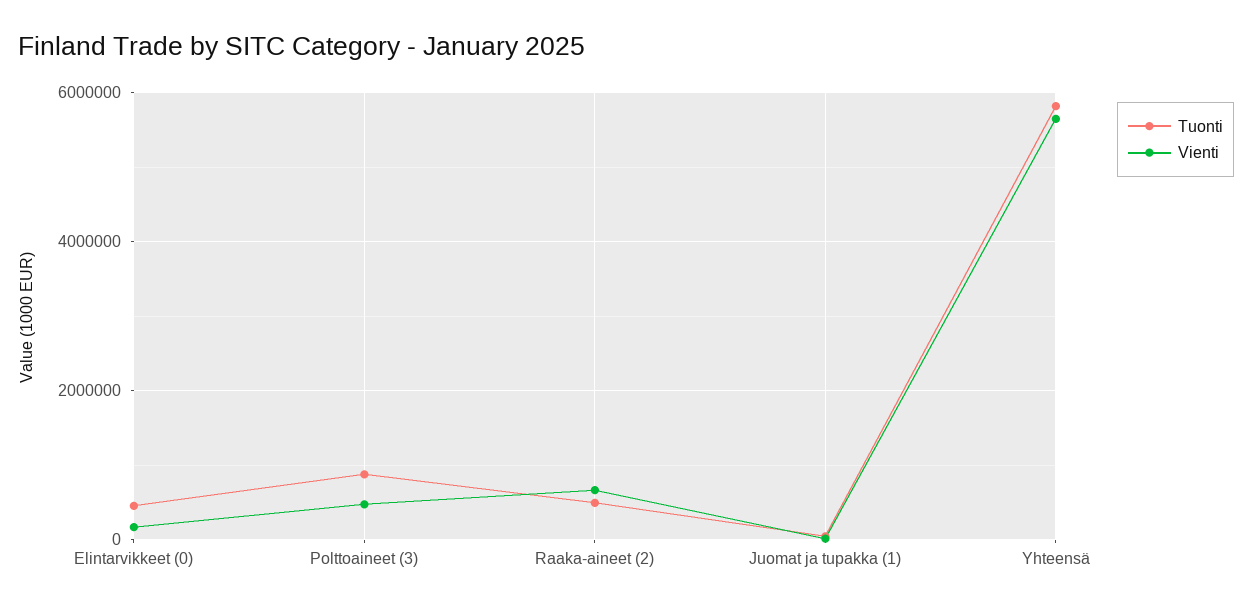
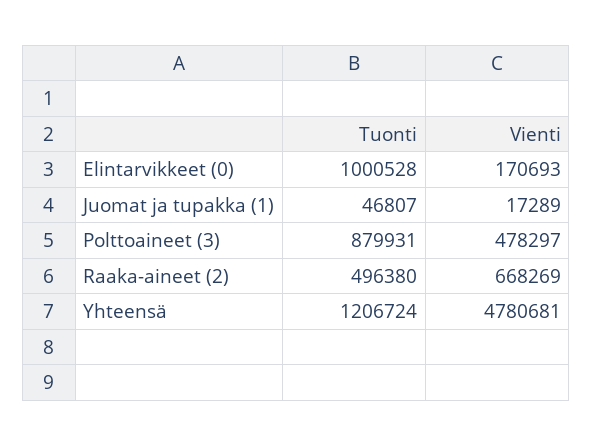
  {
    "Tuonti": {
-     "Elintarvikkeet (0)": 400000,
+     "Elintarvikkeet (0)": 1000528,
      "Polttoaineet (3)": 879931,
      "Raaka-aineet (2)": 496380,
      "Juomat ja tupakka (1)": 46807,
-     "Yhteensä": 5800000
+     "Yhteensä": 1206724
    },
    "Vienti": {
      "Elintarvikkeet (0)": 170693,
      "Polttoaineet (3)": 478297,
      "Raaka-aineet (2)": 668269,
      "Juomat ja tupakka (1)": 17289,
-     "Yhteensä": 5600000
+     "Yhteensä": 4780681
    }
  }

